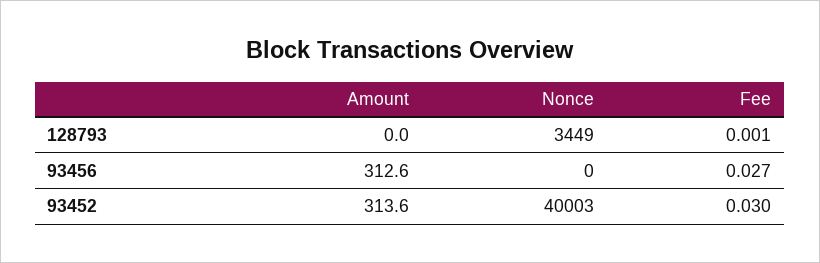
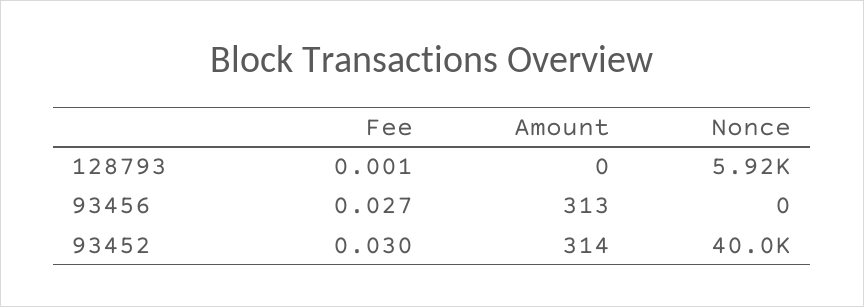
  {
    "Amount": {
      "128793": 0,
      "93456": 312.6,
      "93452": 313.6
    },
    "Nonce": {
-     "128793": 3449,
+     "128793": 5920,
      "93456": 0,
      "93452": 40003
    },
    "Fee": {
      "128793": 0.001,
      "93456": 0.027,
      "93452": 0.03
    }
  }

